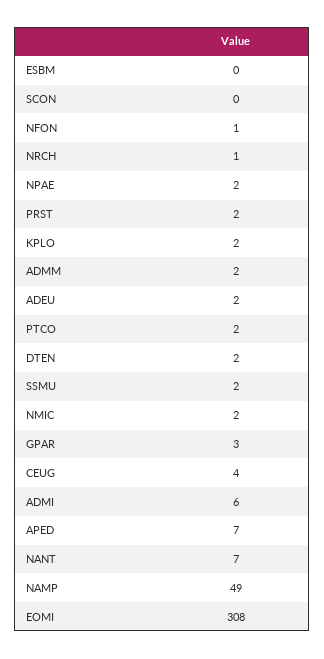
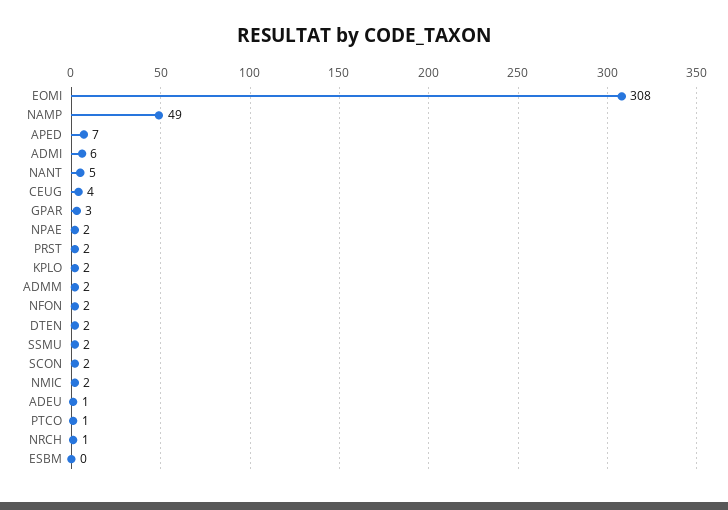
  {
    "ESBM": 0,
-   "SCON": 0,
+   "SCON": 2,
-   "NFON": 1,
+   "NFON": 2,
    "NRCH": 1,
    "NPAE": 2,
    "PRST": 2,
    "KPLO": 2,
    "ADMM": 2,
-   "ADEU": 2,
+   "ADEU": 1,
-   "PTCO": 2,
+   "PTCO": 1,
    "DTEN": 2,
    "SSMU": 2,
    "NMIC": 2,
    "GPAR": 3,
    "CEUG": 4,
    "ADMI": 6,
    "APED": 7,
-   "NANT": 7,
+   "NANT": 5,
    "NAMP": 49,
    "EOMI": 308
  }

